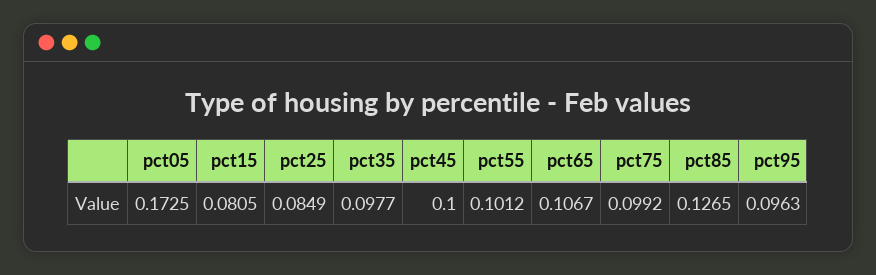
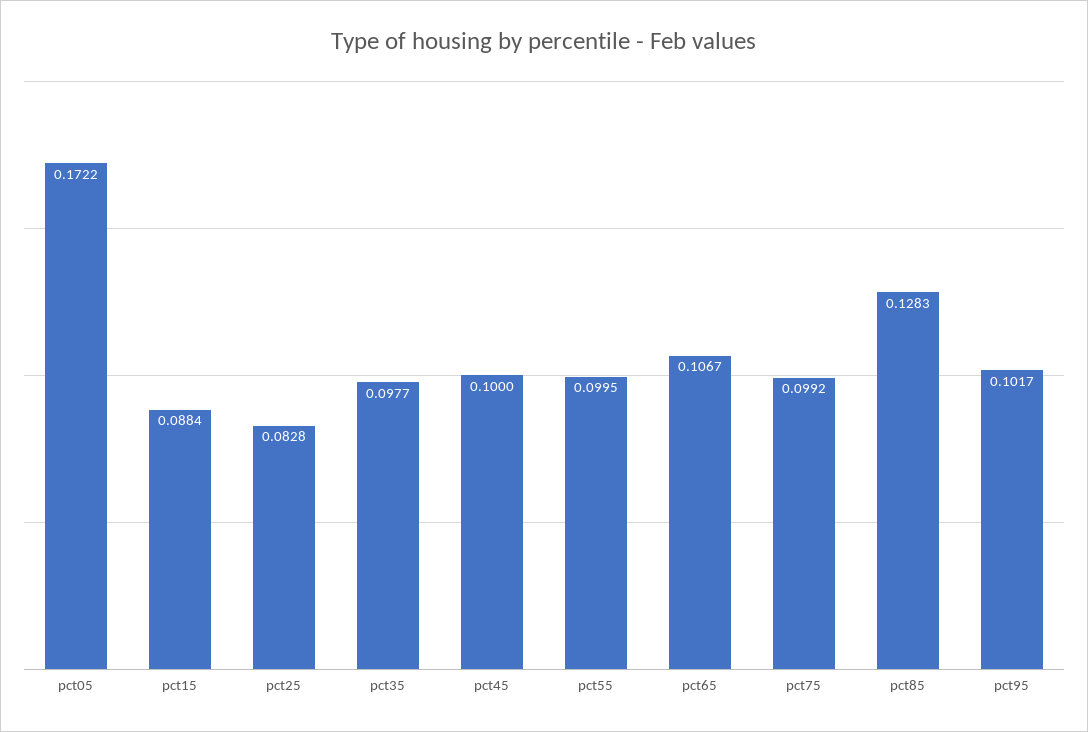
  {
-   "pct05": 0.1725,
+   "pct05": 0.1722,
-   "pct15": 0.0805,
+   "pct15": 0.0884,
-   "pct25": 0.0849,
+   "pct25": 0.0828,
    "pct35": 0.0977,
    "pct45": 0.1,
-   "pct55": 0.1012,
+   "pct55": 0.0995,
    "pct65": 0.1067,
    "pct75": 0.0992,
-   "pct85": 0.1265,
+   "pct85": 0.1283,
-   "pct95": 0.0963
+   "pct95": 0.1017
  }

